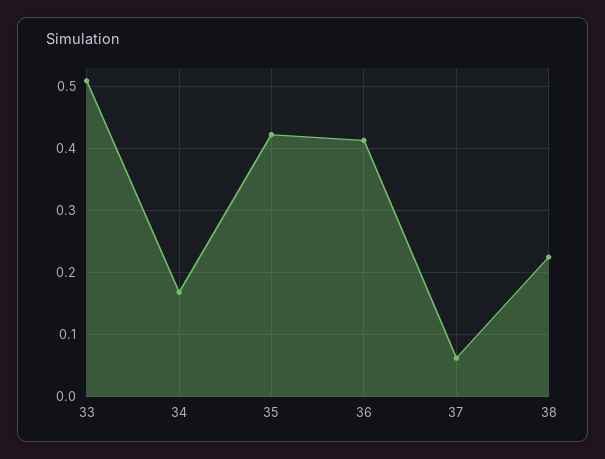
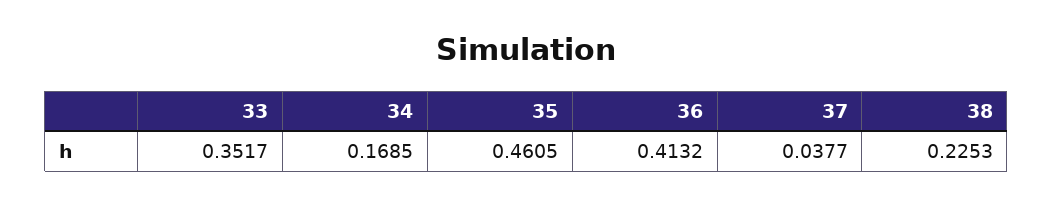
  {
-   "33": 0.51,
+   "33": 0.3517,
    "34": 0.1685,
-   "35": 0.42,
+   "35": 0.4605,
    "36": 0.4132,
-   "37": 0.06,
+   "37": 0.0377,
    "38": 0.2253
  }

